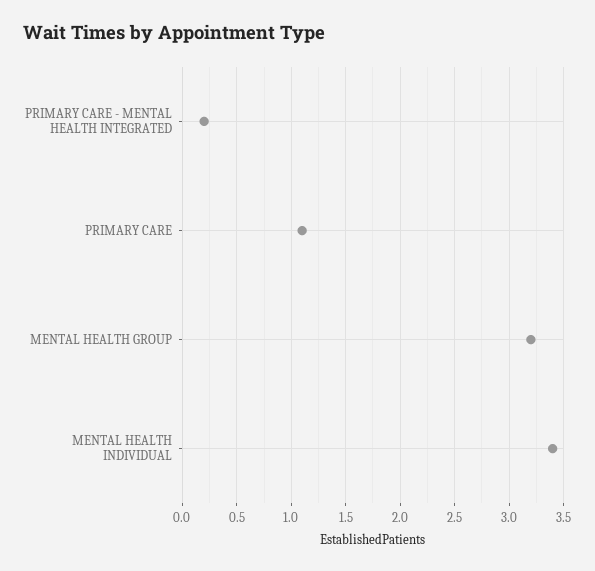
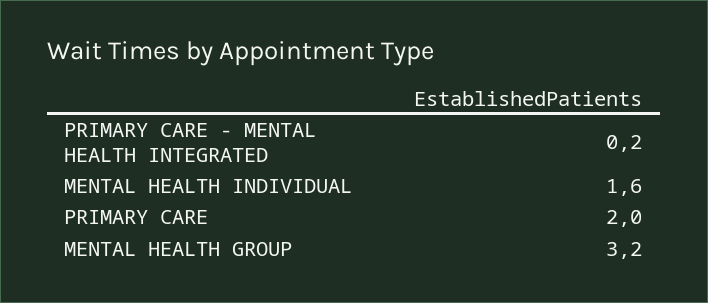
  {
    "PRIMARY CARE - MENTAL HEALTH INTEGRATED": 0.2,
-   "PRIMARY CARE": 1.1,
+   "PRIMARY CARE": 2,
    "MENTAL HEALTH GROUP": 3.2,
-   "MENTAL HEALTH INDIVIDUAL": 3.4
+   "MENTAL HEALTH INDIVIDUAL": 1.6
  }

